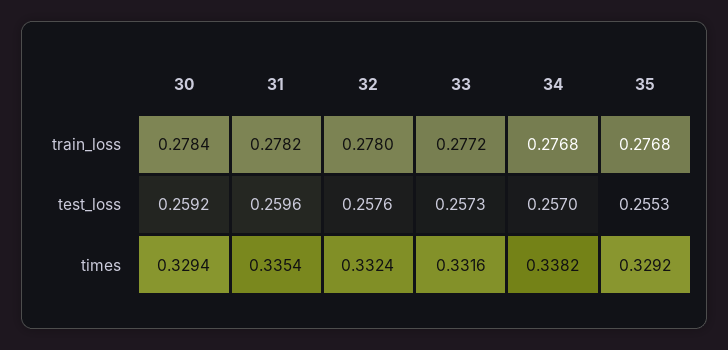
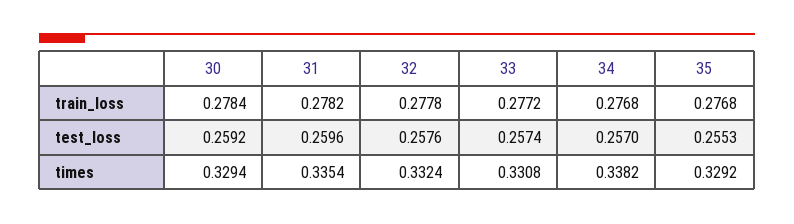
  {
    "30": {
      "train_loss": 0.2784,
      "test_loss": 0.2592,
      "times": 0.3294
    },
    "31": {
      "train_loss": 0.2782,
      "test_loss": 0.2596,
      "times": 0.3354
    },
    "32": {
-     "train_loss": 0.278,
+     "train_loss": 0.2778,
      "test_loss": 0.2576,
      "times": 0.3324
    },
    "33": {
      "train_loss": 0.2772,
-     "test_loss": 0.2573,
+     "test_loss": 0.2574,
-     "times": 0.3316
+     "times": 0.3308
    },
    "34": {
      "train_loss": 0.2768,
      "test_loss": 0.257,
      "times": 0.3382
    },
    "35": {
      "train_loss": 0.2768,
      "test_loss": 0.2553,
      "times": 0.3292
    }
  }

